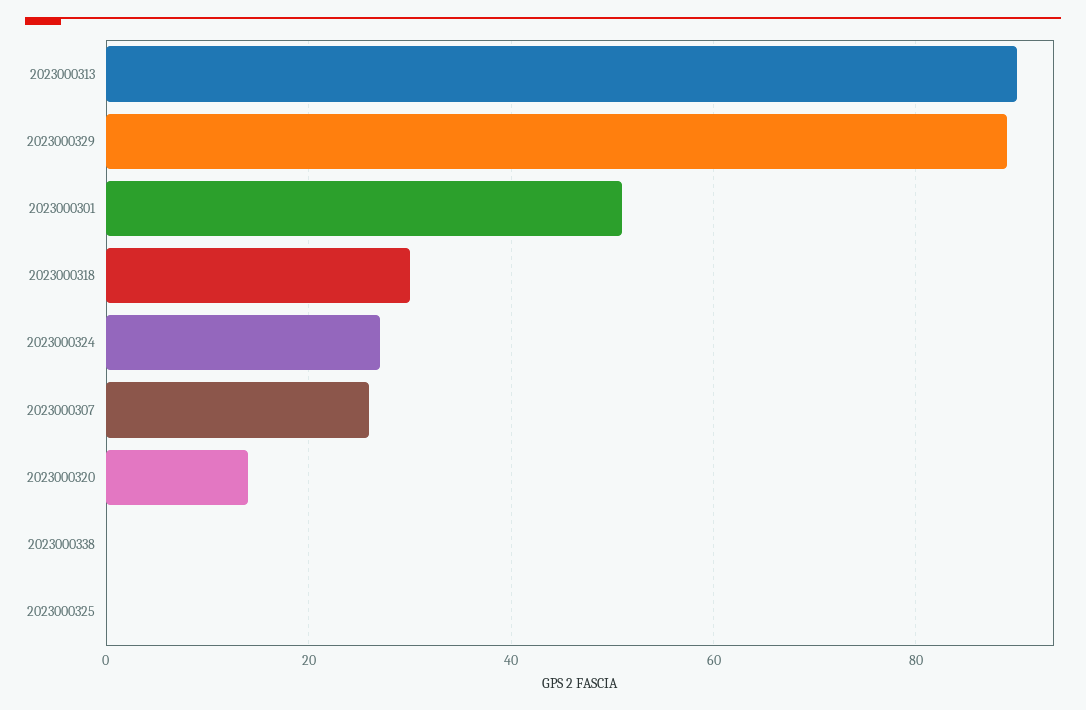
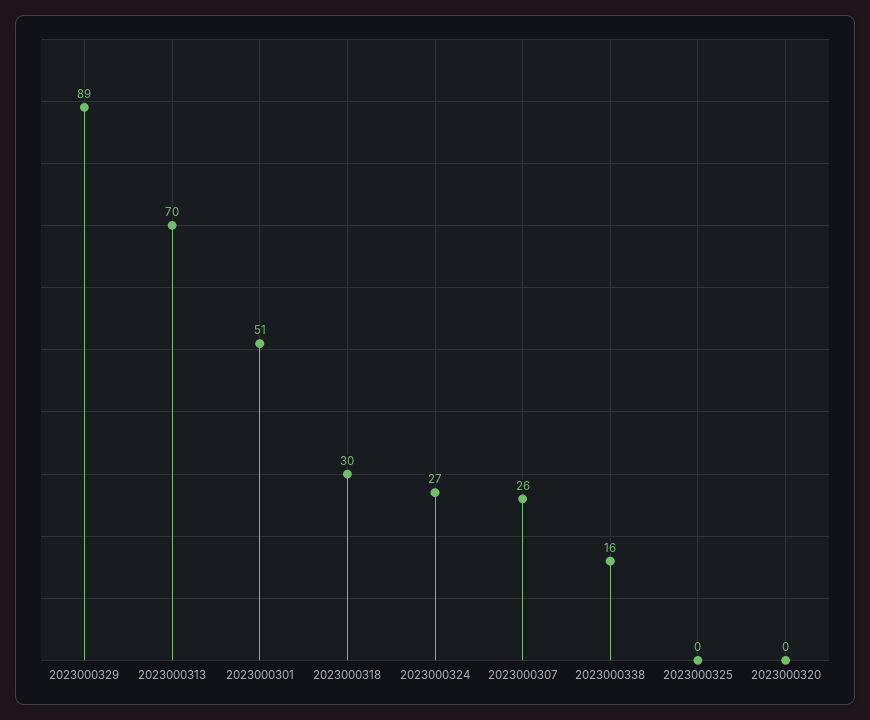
  {
-   "2023000313": 90,
+   "2023000313": 70,
    "2023000329": 89,
    "2023000301": 51,
    "2023000318": 30,
    "2023000324": 27,
    "2023000307": 26,
-   "2023000320": 15,
+   "2023000320": 0,
-   "2023000338": 0,
+   "2023000338": 16,
    "2023000325": 0
  }

